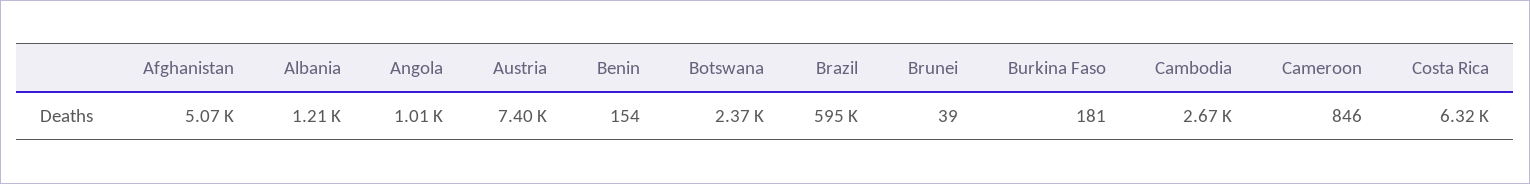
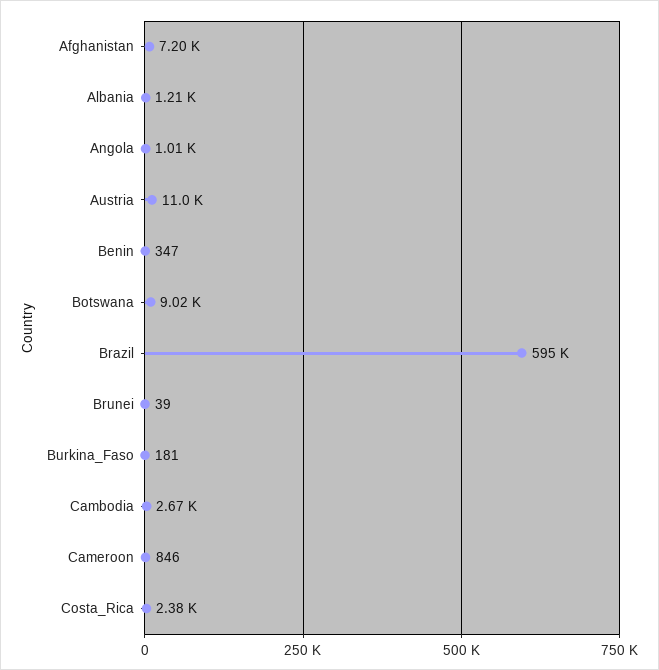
  {
-   "Afghanistan": 5070,
+   "Afghanistan": 7200,
    "Albania": 1210,
    "Angola": 1010,
-   "Austria": 7400,
+   "Austria": 11000,
-   "Benin": 154,
+   "Benin": 347,
-   "Botswana": 2370,
+   "Botswana": 9020,
    "Brazil": 595000,
    "Brunei": 39,
    "Burkina Faso": 181,
    "Cambodia": 2670,
    "Cameroon": 846,
-   "Costa Rica": 6320
+   "Costa Rica": 2380
  }

